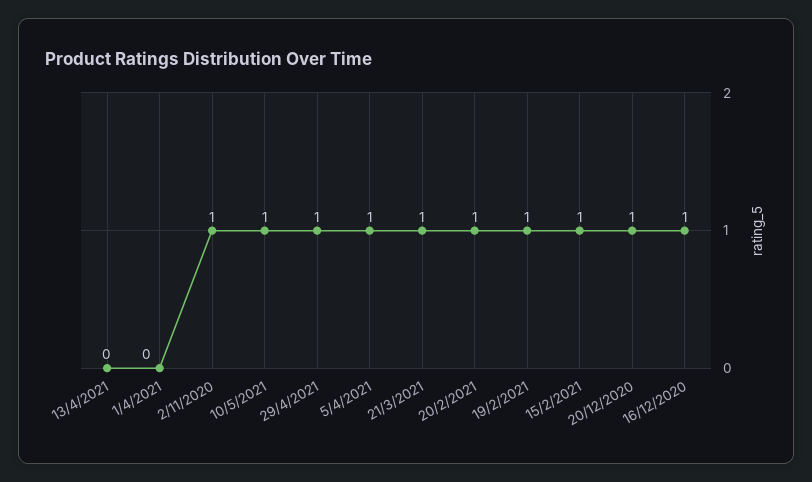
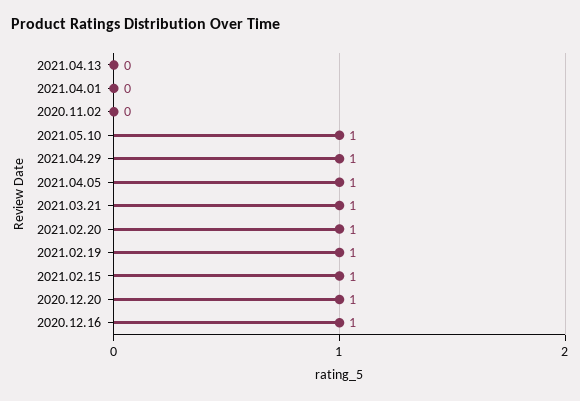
  {
    "13/4/2021": 0,
    "1/4/2021": 0,
-   "2/11/2020": 1,
+   "2/11/2020": 0,
    "10/5/2021": 1,
    "29/4/2021": 1,
    "5/4/2021": 1,
    "21/3/2021": 1,
    "20/2/2021": 1,
    "19/2/2021": 1,
    "15/2/2021": 1,
    "20/12/2020": 1,
    "16/12/2020": 1
  }

